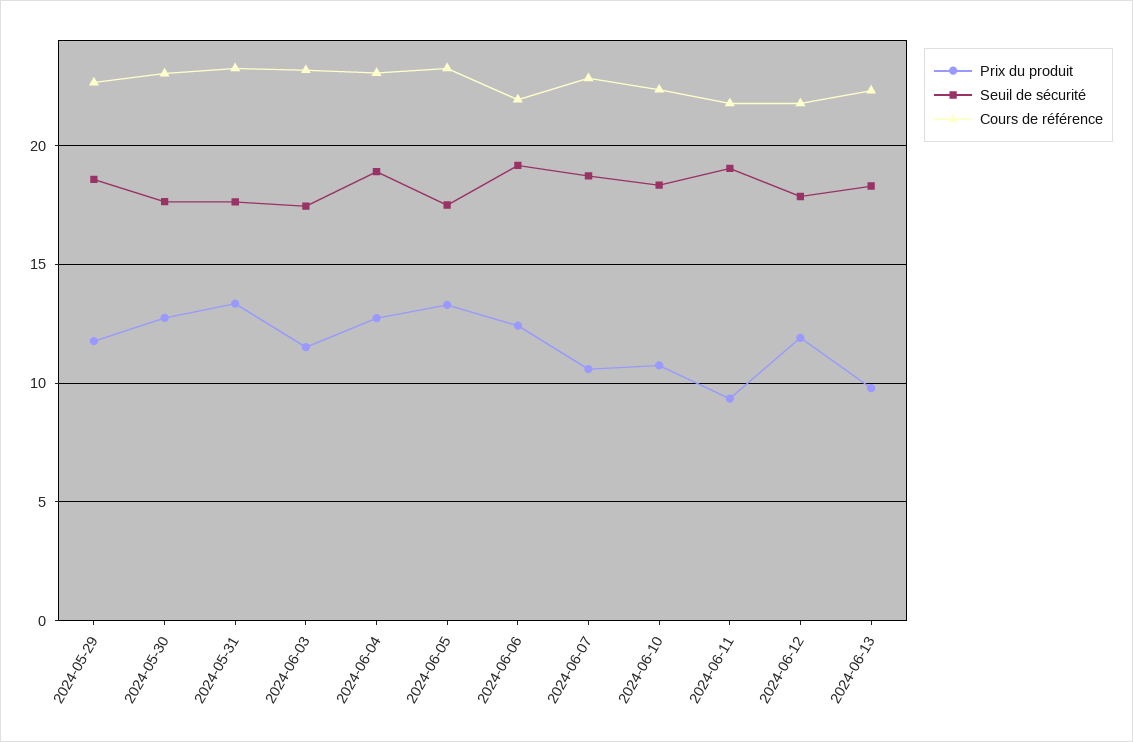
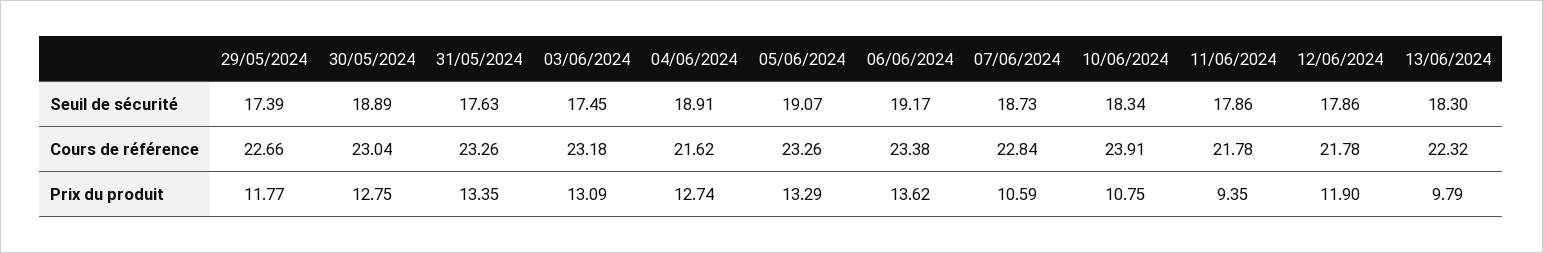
  {
    "Prix du produit": {
      "2024-05-29": 11.77,
      "2024-05-30": 12.75,
      "2024-05-31": 13.35,
-     "2024-06-03": 11.5,
+     "2024-06-03": 13.09,
      "2024-06-04": 12.74,
      "2024-06-05": 13.29,
-     "2024-06-06": 12.5,
+     "2024-06-06": 13.62,
      "2024-06-07": 10.59,
      "2024-06-10": 10.75,
      "2024-06-11": 9.35,
      "2024-06-12": 11.9,
      "2024-06-13": 9.79
    },
    "Seuil de sécurité": {
-     "2024-05-29": 18.5,
+     "2024-05-29": 17.39,
-     "2024-05-30": 17.5,
+     "2024-05-30": 18.89,
      "2024-05-31": 17.63,
      "2024-06-03": 17.45,
      "2024-06-04": 18.91,
-     "2024-06-05": 17.5,
+     "2024-06-05": 19.07,
      "2024-06-06": 19.17,
      "2024-06-07": 18.73,
      "2024-06-10": 18.34,
-     "2024-06-11": 19,
+     "2024-06-11": 17.86,
      "2024-06-12": 17.86,
      "2024-06-13": 18.3
    },
    "Cours de référence": {
      "2024-05-29": 22.66,
      "2024-05-30": 23.04,
      "2024-05-31": 23.26,
      "2024-06-03": 23.18,
-     "2024-06-04": 23,
+     "2024-06-04": 21.62,
      "2024-06-05": 23.26,
-     "2024-06-06": 22,
+     "2024-06-06": 23.38,
      "2024-06-07": 22.84,
-     "2024-06-10": 22.5,
+     "2024-06-10": 23.91,
      "2024-06-11": 21.78,
      "2024-06-12": 21.78,
      "2024-06-13": 22.32
    }
  }

